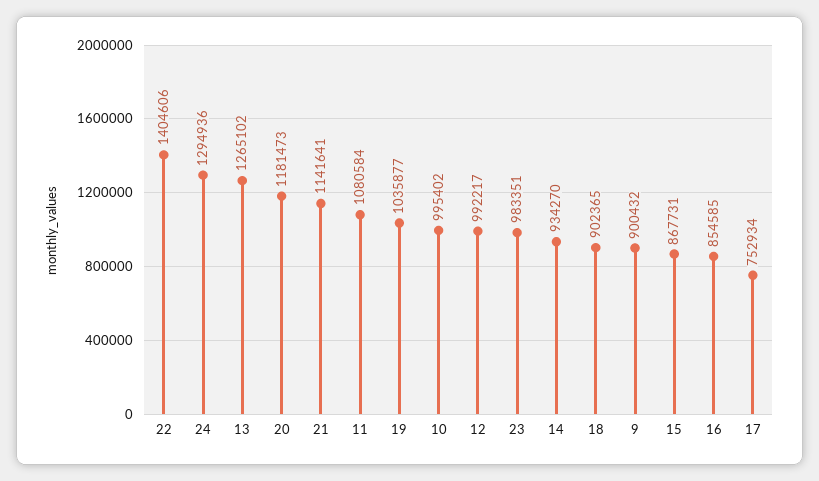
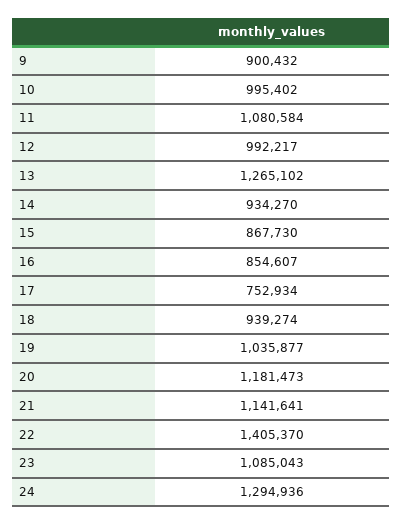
  {
-   "22": 1404606,
+   "22": 1405370,
    "24": 1294936,
    "13": 1265102,
    "20": 1181473,
    "21": 1141641,
    "11": 1080584,
    "19": 1035877,
    "10": 995402,
    "12": 992217,
-   "23": 983351,
+   "23": 1085043,
    "14": 934270,
-   "18": 902365,
+   "18": 939274,
    "9": 900432,
-   "15": 867731,
+   "15": 867730,
-   "16": 854585,
+   "16": 854607,
    "17": 752934
  }

